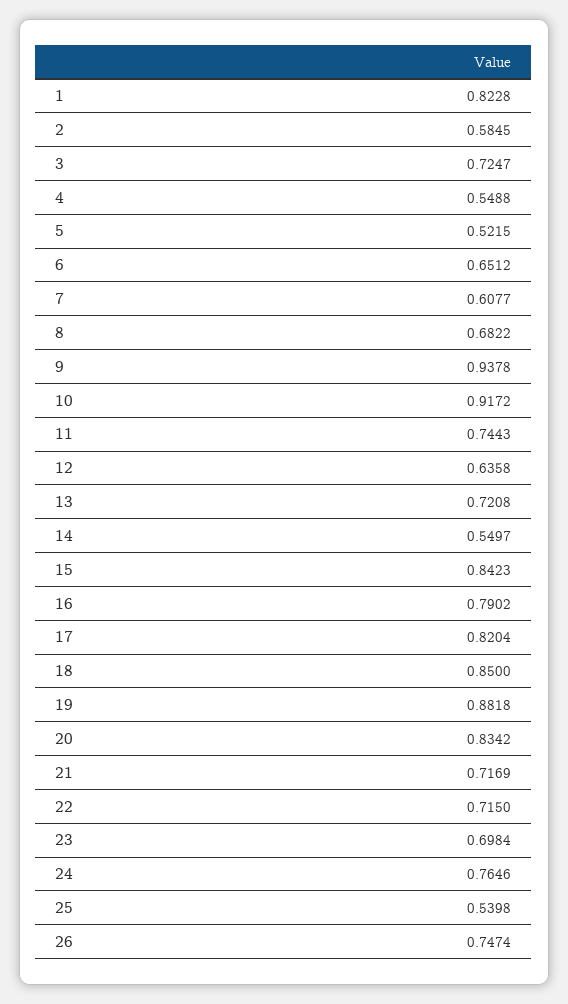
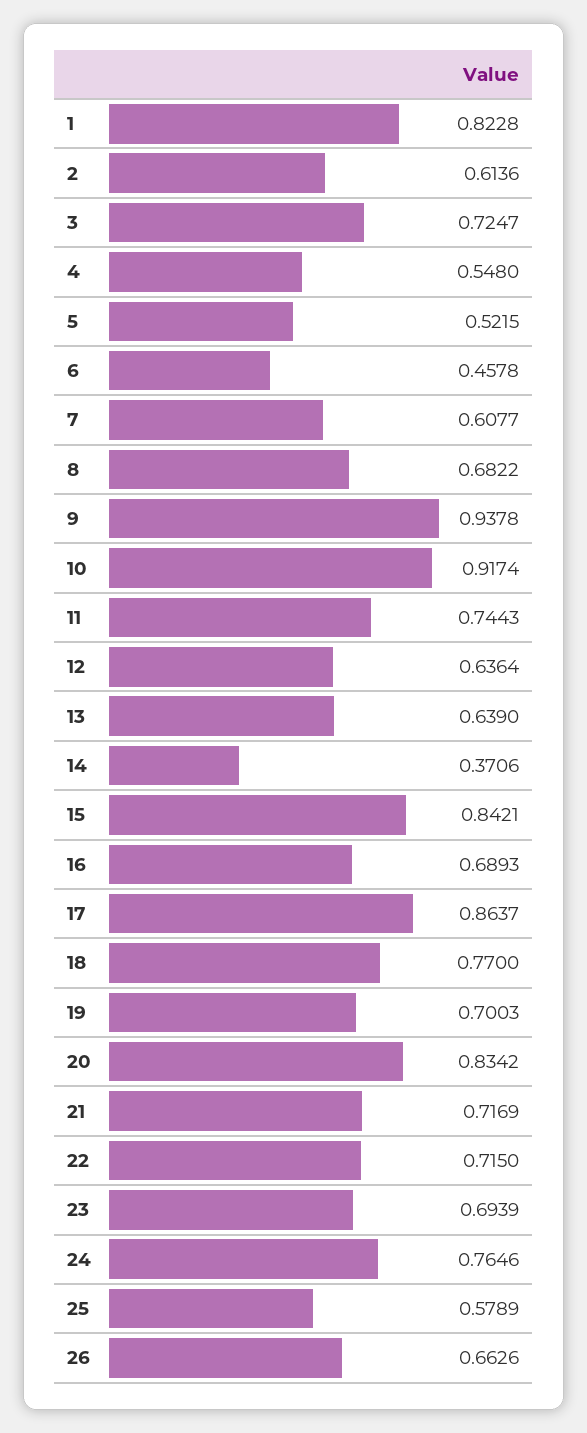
  {
    "1": 0.8228,
-   "2": 0.5845,
+   "2": 0.6136,
    "3": 0.7247,
-   "4": 0.5488,
+   "4": 0.548,
    "5": 0.5215,
-   "6": 0.6512,
+   "6": 0.4578,
    "7": 0.6077,
    "8": 0.6822,
    "9": 0.9378,
-   "10": 0.9172,
+   "10": 0.9174,
    "11": 0.7443,
-   "12": 0.6358,
+   "12": 0.6364,
-   "13": 0.7208,
+   "13": 0.639,
-   "14": 0.5497,
+   "14": 0.3706,
-   "15": 0.8423,
+   "15": 0.8421,
-   "16": 0.7902,
+   "16": 0.6893,
-   "17": 0.8204,
+   "17": 0.8637,
-   "18": 0.85,
+   "18": 0.77,
-   "19": 0.8818,
+   "19": 0.7003,
    "20": 0.8342,
    "21": 0.7169,
    "22": 0.715,
-   "23": 0.6984,
+   "23": 0.6939,
    "24": 0.7646,
-   "25": 0.5398,
+   "25": 0.5789,
-   "26": 0.7474
+   "26": 0.6626
  }

